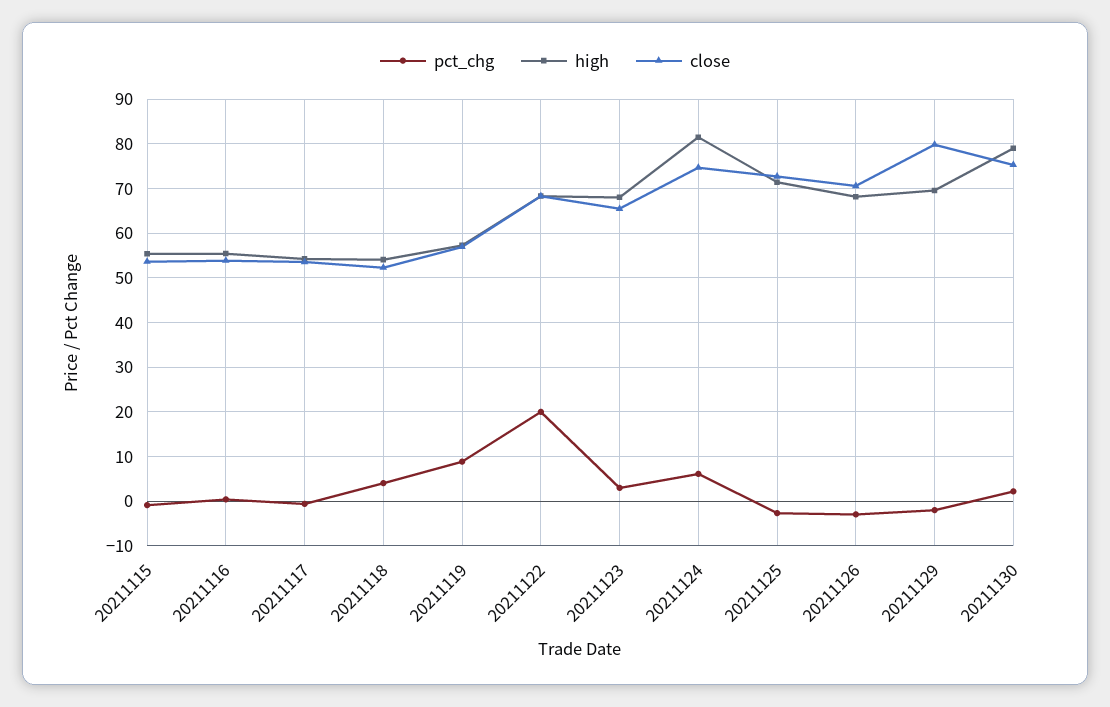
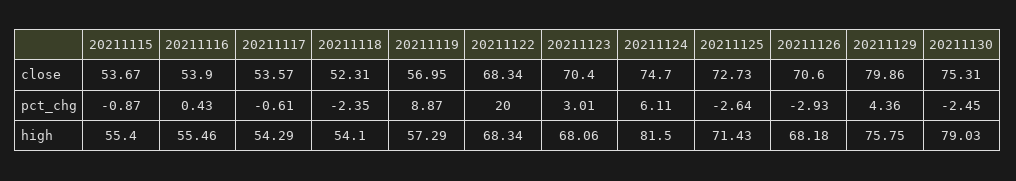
  {
    "pct_chg": {
      "20211115": -0.87,
      "20211116": 0.43,
      "20211117": -0.61,
-     "20211118": 4,
+     "20211118": -2.35,
      "20211119": 8.87,
      "20211122": 20,
      "20211123": 3.01,
      "20211124": 6.11,
      "20211125": -2.64,
      "20211126": -2.93,
-     "20211129": -2,
+     "20211129": 4.36,
-     "20211130": 2
+     "20211130": -2.45
    },
    "high": {
      "20211115": 55.4,
      "20211116": 55.46,
      "20211117": 54.29,
      "20211118": 54.1,
      "20211119": 57.29,
      "20211122": 68.34,
      "20211123": 68.06,
      "20211124": 81.5,
      "20211125": 71.43,
      "20211126": 68.18,
-     "20211129": 70,
+     "20211129": 75.75,
      "20211130": 79.03
    },
    "close": {
      "20211115": 53.67,
      "20211116": 53.9,
      "20211117": 53.57,
      "20211118": 52.31,
      "20211119": 56.95,
      "20211122": 68.34,
-     "20211123": 66,
+     "20211123": 70.4,
      "20211124": 74.7,
      "20211125": 72.73,
      "20211126": 70.6,
      "20211129": 79.86,
      "20211130": 75.31
    }
  }

